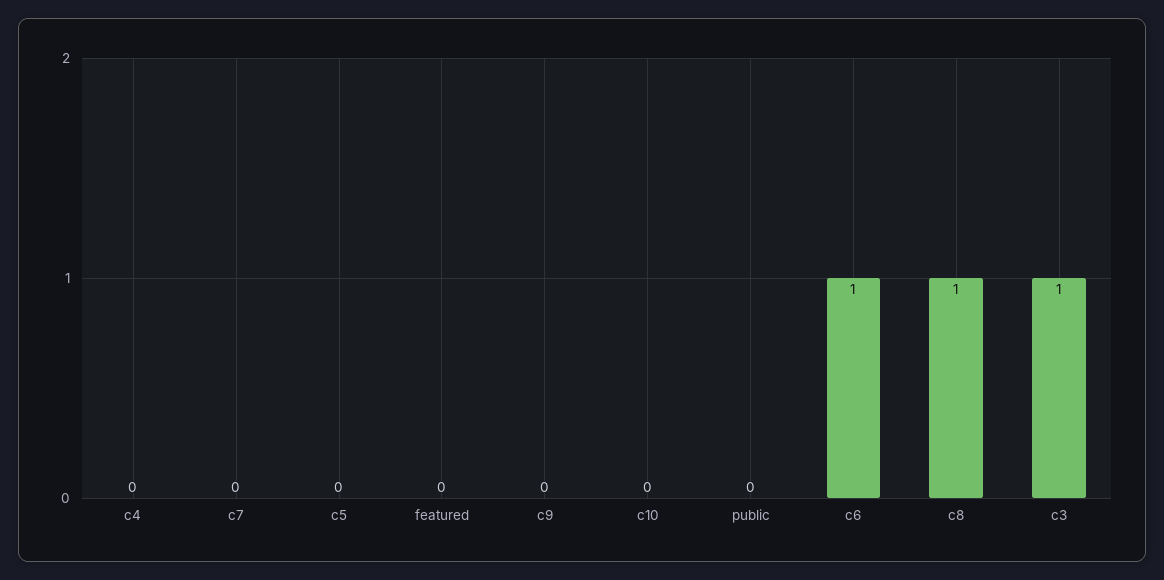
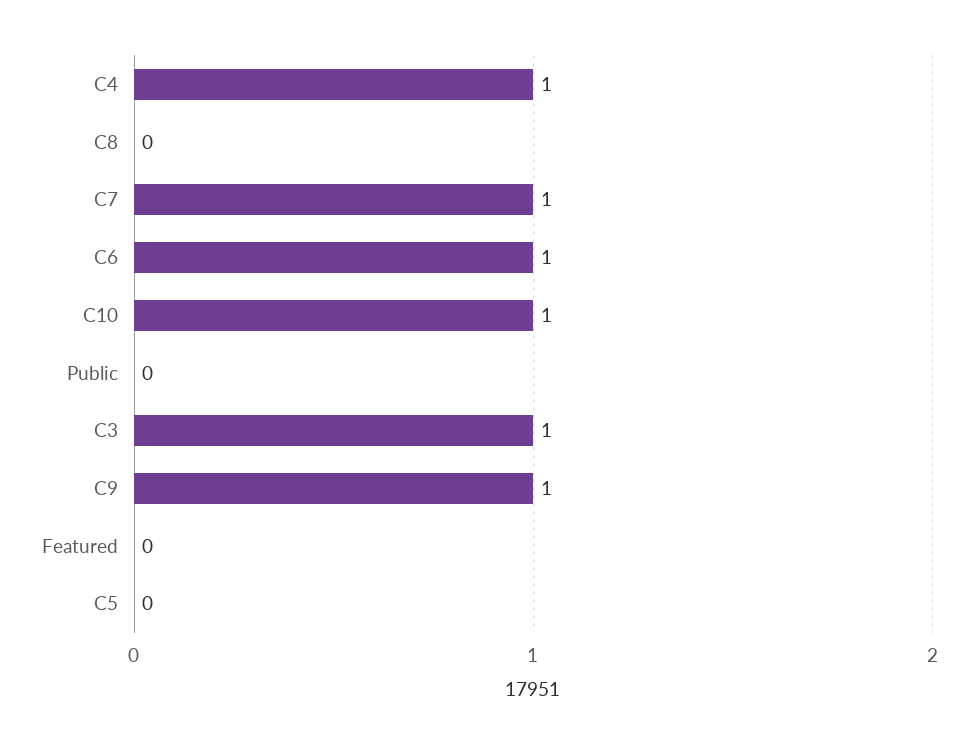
  {
-   "c4": 0,
+   "c4": 1,
-   "c7": 0,
+   "c7": 1,
    "c5": 0,
    "featured": 0,
-   "c9": 0,
+   "c9": 1,
-   "c10": 0,
+   "c10": 1,
    "public": 0,
    "c6": 1,
-   "c8": 1,
+   "c8": 0,
    "c3": 1
  }

